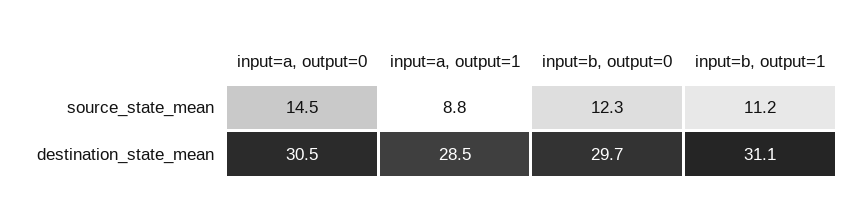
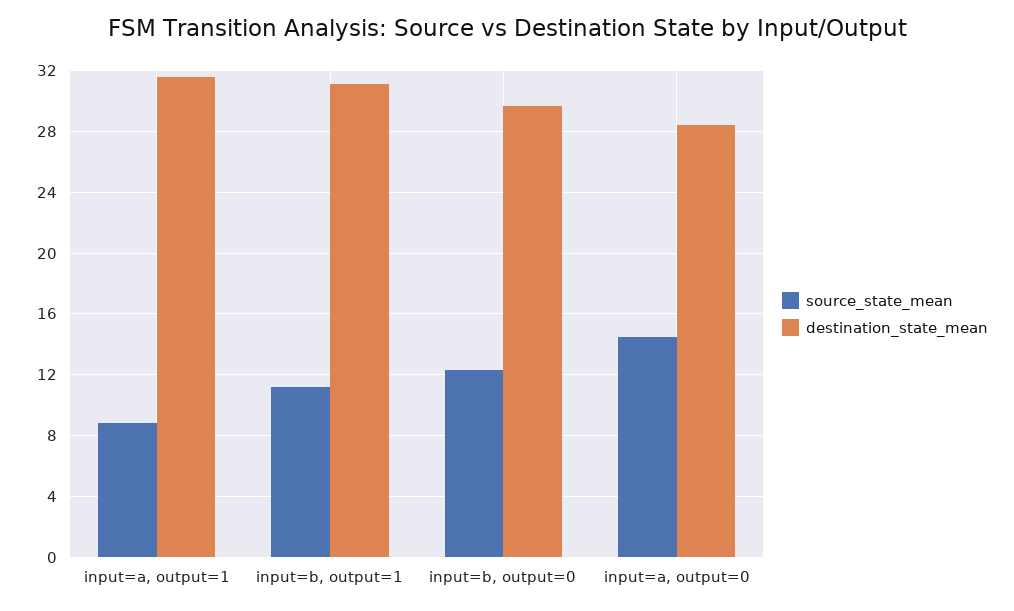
  {
    "source_state_mean": {
      "input=a, output=0": 14.5,
      "input=a, output=1": 8.8,
      "input=b, output=0": 12.3,
      "input=b, output=1": 11.2
    },
    "destination_state_mean": {
-     "input=a, output=0": 30.5,
+     "input=a, output=0": 28.5,
-     "input=a, output=1": 28.5,
+     "input=a, output=1": 31.5,
      "input=b, output=0": 29.7,
      "input=b, output=1": 31.1
    }
  }

